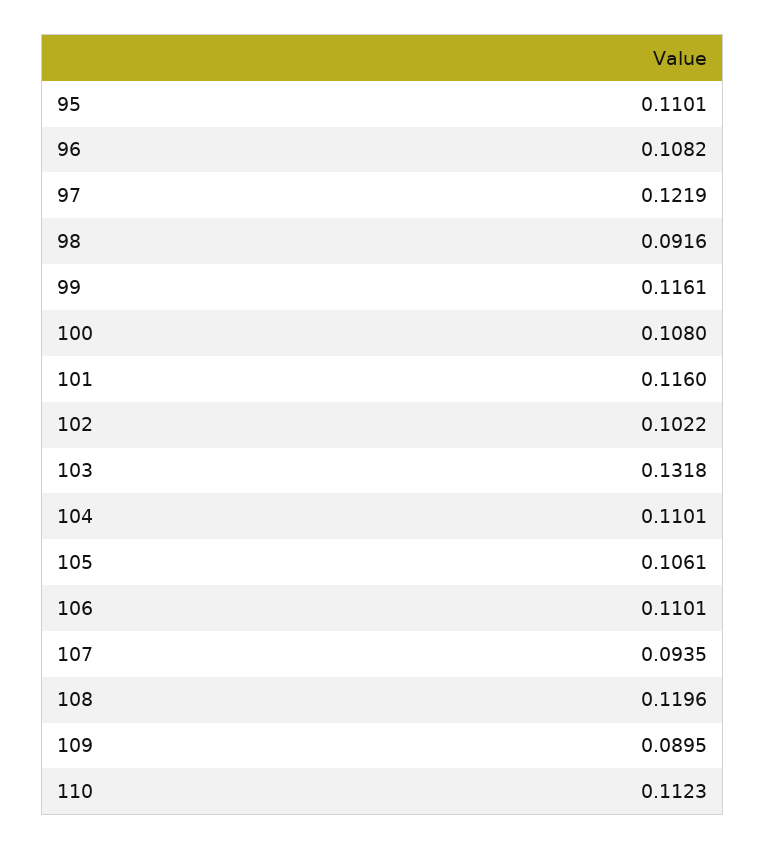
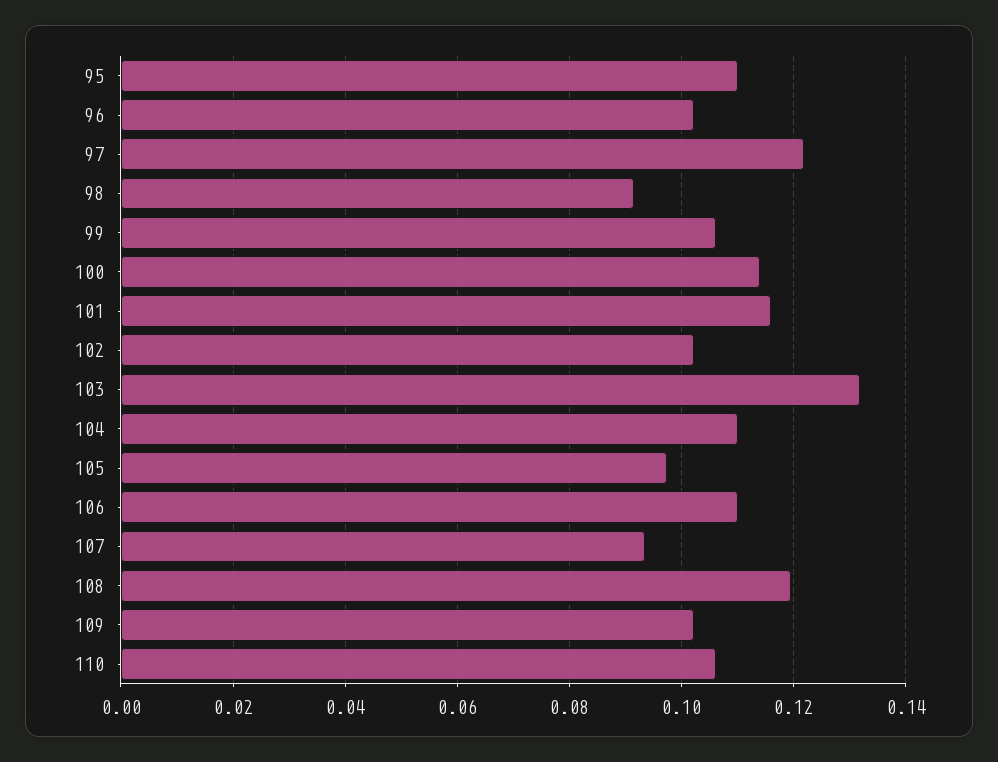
  {
    "95": 0.1101,
-   "96": 0.1082,
+   "96": 0.102,
    "97": 0.1219,
    "98": 0.0916,
-   "99": 0.1161,
+   "99": 0.106,
-   "100": 0.108,
+   "100": 0.114,
    "101": 0.116,
    "102": 0.1022,
    "103": 0.1318,
    "104": 0.1101,
-   "105": 0.1061,
+   "105": 0.098,
    "106": 0.1101,
    "107": 0.0935,
    "108": 0.1196,
-   "109": 0.0895,
+   "109": 0.102,
-   "110": 0.1123
+   "110": 0.106
  }

